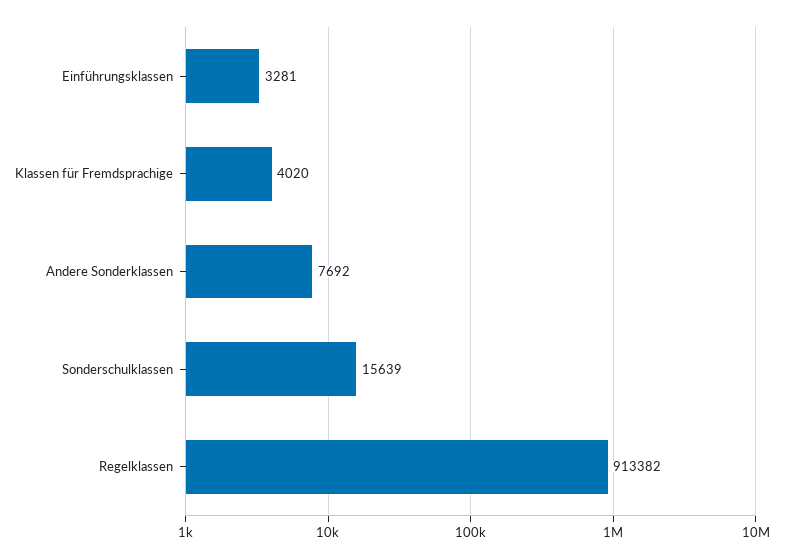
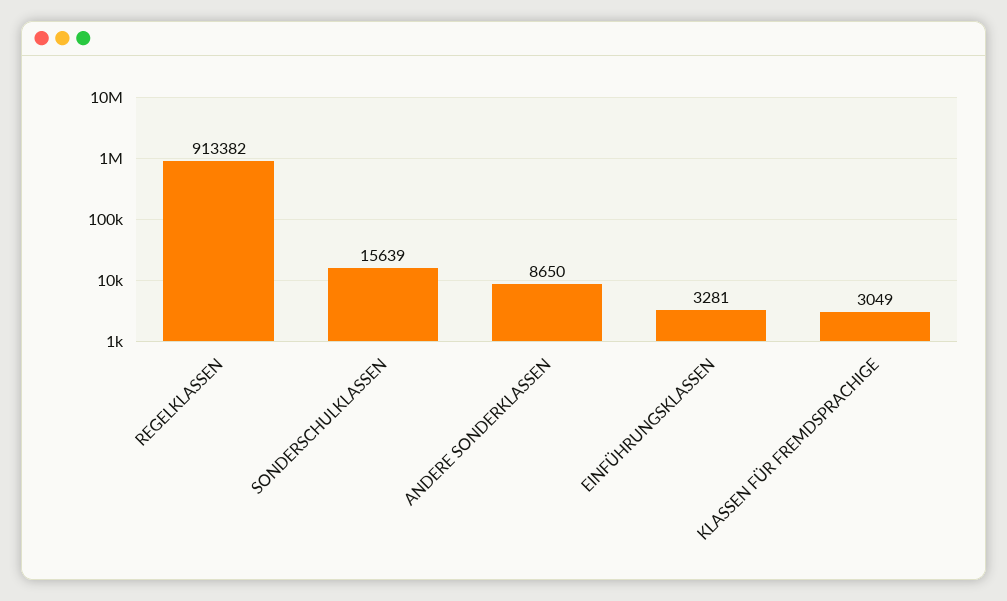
  {
    "Einführungsklassen": 3281,
-   "Klassen für Fremdsprachige": 4020,
+   "Klassen für Fremdsprachige": 3049,
-   "Andere Sonderklassen": 7692,
+   "Andere Sonderklassen": 8650,
    "Sonderschulklassen": 15639,
    "Regelklassen": 913382
  }

